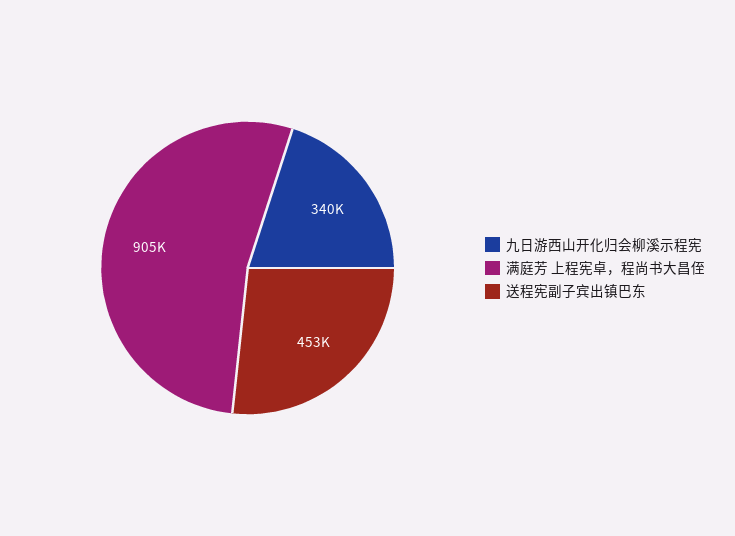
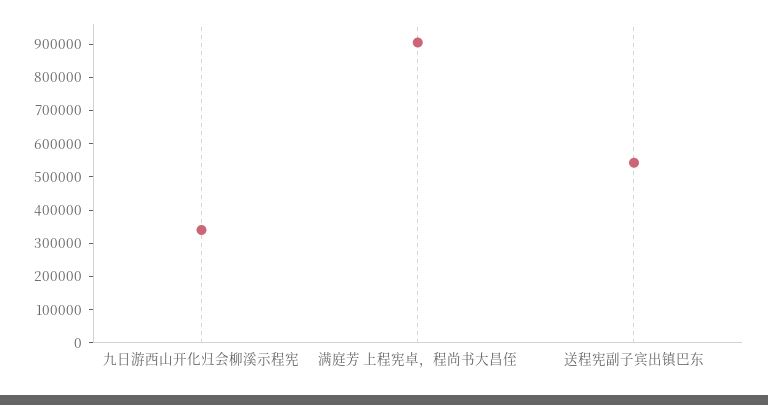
  {
    "九日游西山开化归会柳溪示程宪": 340000,
    "满庭芳 上程宪卓，程尚书大昌侄": 905000,
-   "送程宪副子宾出镇巴东": 453000
+   "送程宪副子宾出镇巴东": 550000
  }

